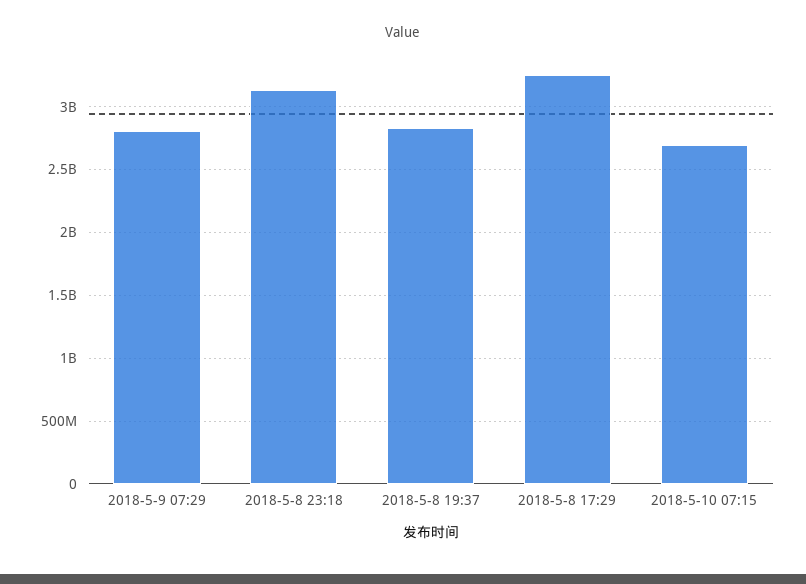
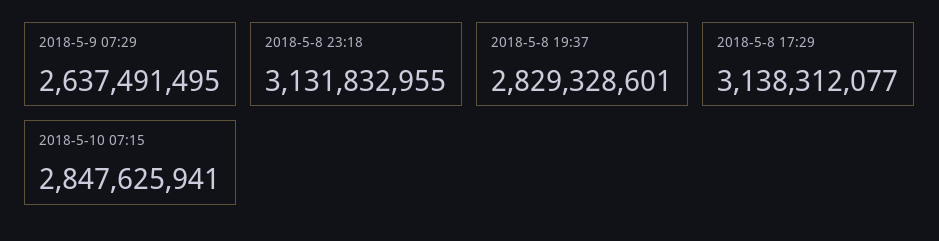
  {
-   "2018-5-9 07:29": 2800000000,
+   "2018-5-9 07:29": 2637491495,
    "2018-5-8 23:18": 3131832955,
    "2018-5-8 19:37": 2829328601,
-   "2018-5-8 17:29": 3250000000,
+   "2018-5-8 17:29": 3138312077,
-   "2018-5-10 07:15": 2700000000
+   "2018-5-10 07:15": 2847625941
  }

